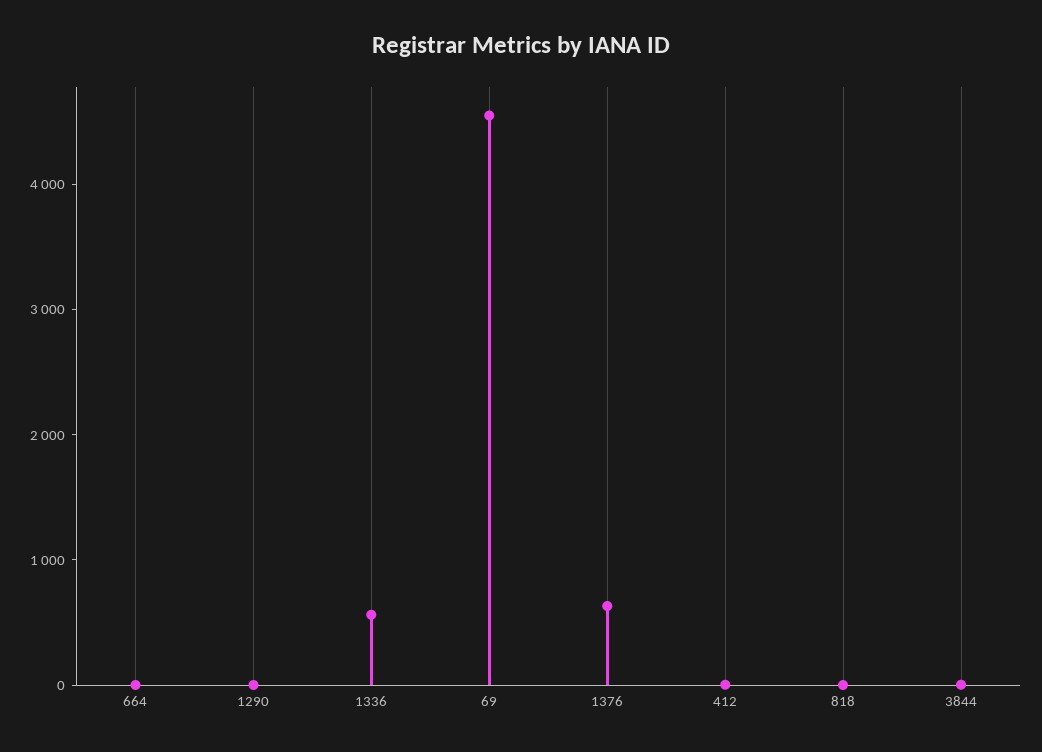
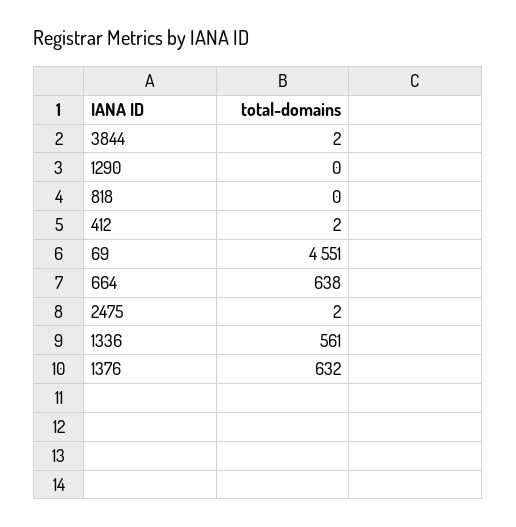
  {
-   "664": 0,
+   "664": 638,
    "1290": 0,
    "1336": 561,
    "69": 4551,
    "1376": 632,
    "412": 2,
    "818": 0,
-   "3844": 2
+   "3844": 2,
+   "2475": 2
  }

